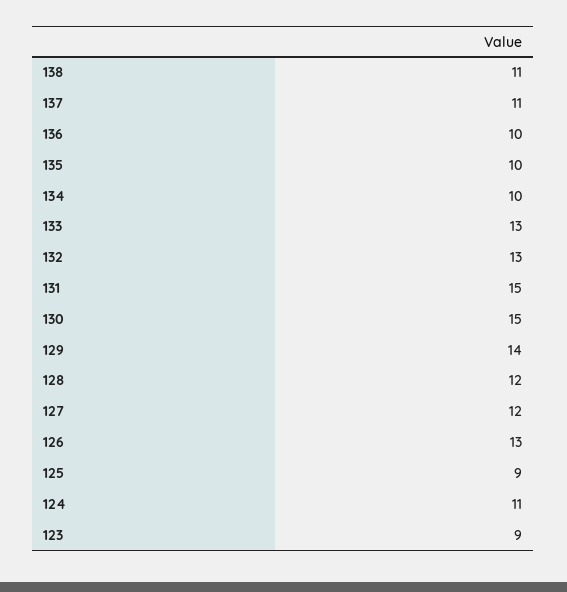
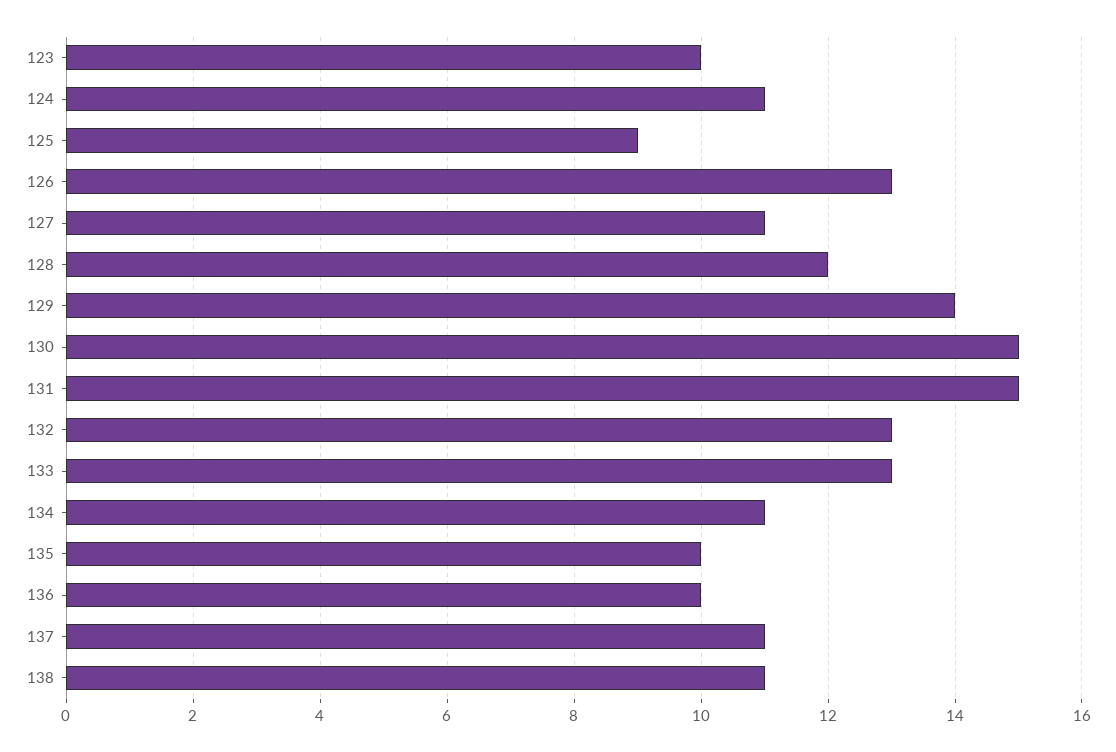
  {
    "138": 11,
    "137": 11,
    "136": 10,
    "135": 10,
-   "134": 10,
+   "134": 11,
    "133": 13,
    "132": 13,
    "131": 15,
    "130": 15,
    "129": 14,
    "128": 12,
-   "127": 12,
+   "127": 11,
    "126": 13,
    "125": 9,
    "124": 11,
-   "123": 9
+   "123": 10
  }

